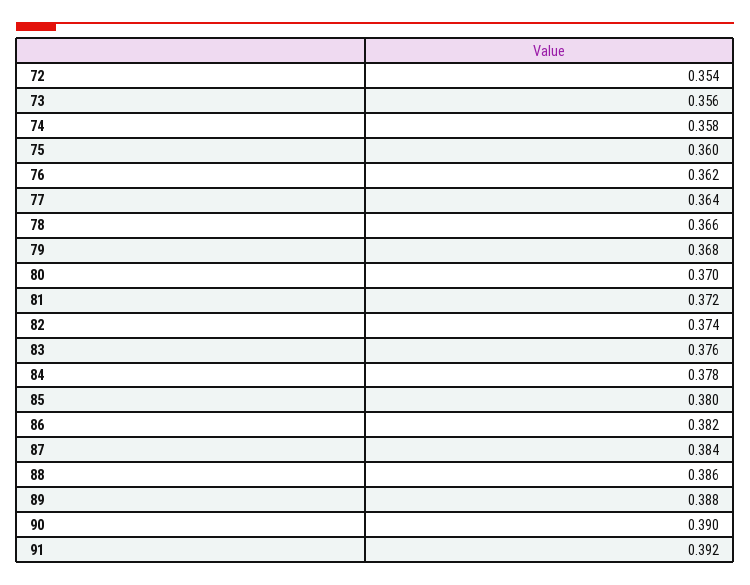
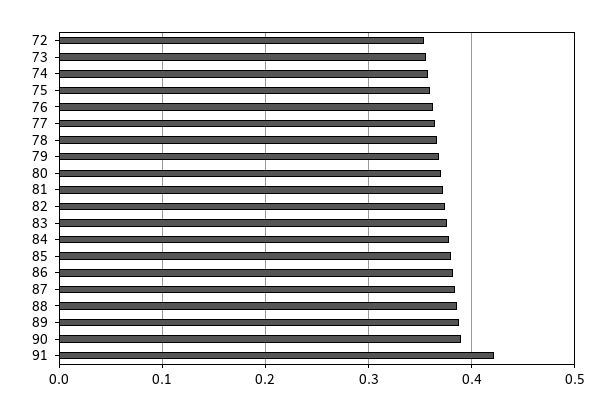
  {
    "72": 0.354,
    "73": 0.356,
    "74": 0.358,
    "75": 0.36,
    "76": 0.362,
    "77": 0.364,
    "78": 0.366,
    "79": 0.368,
    "80": 0.37,
    "81": 0.372,
    "82": 0.374,
    "83": 0.376,
    "84": 0.378,
    "85": 0.38,
    "86": 0.382,
    "87": 0.384,
    "88": 0.386,
    "89": 0.388,
    "90": 0.39,
-   "91": 0.392
+   "91": 0.42
  }

